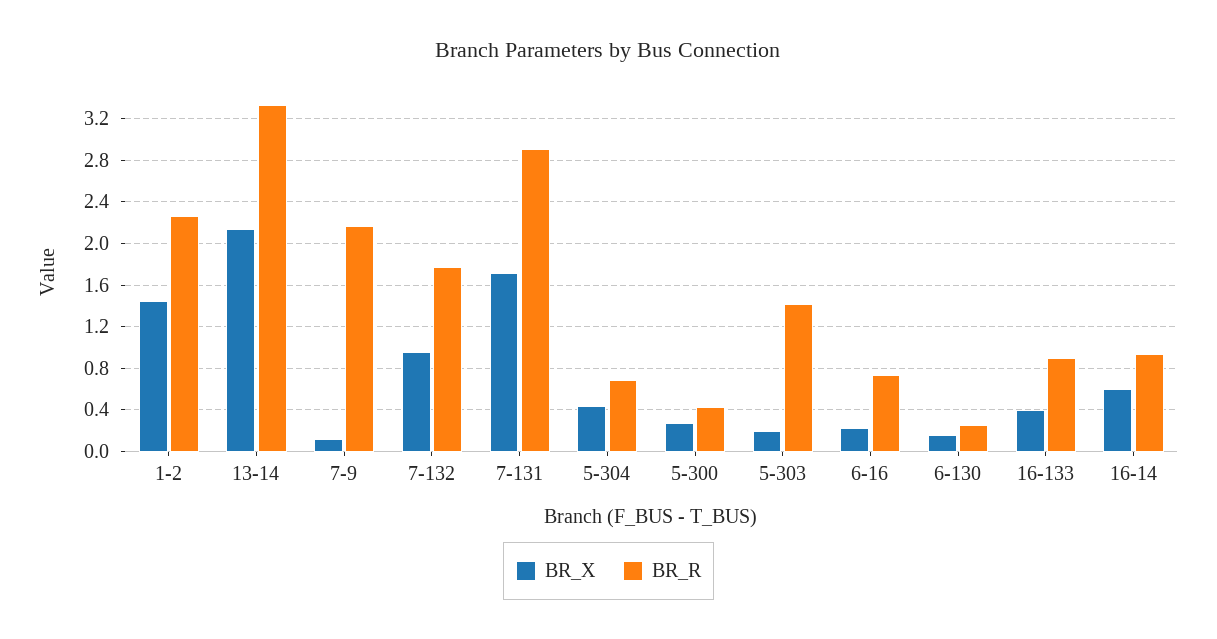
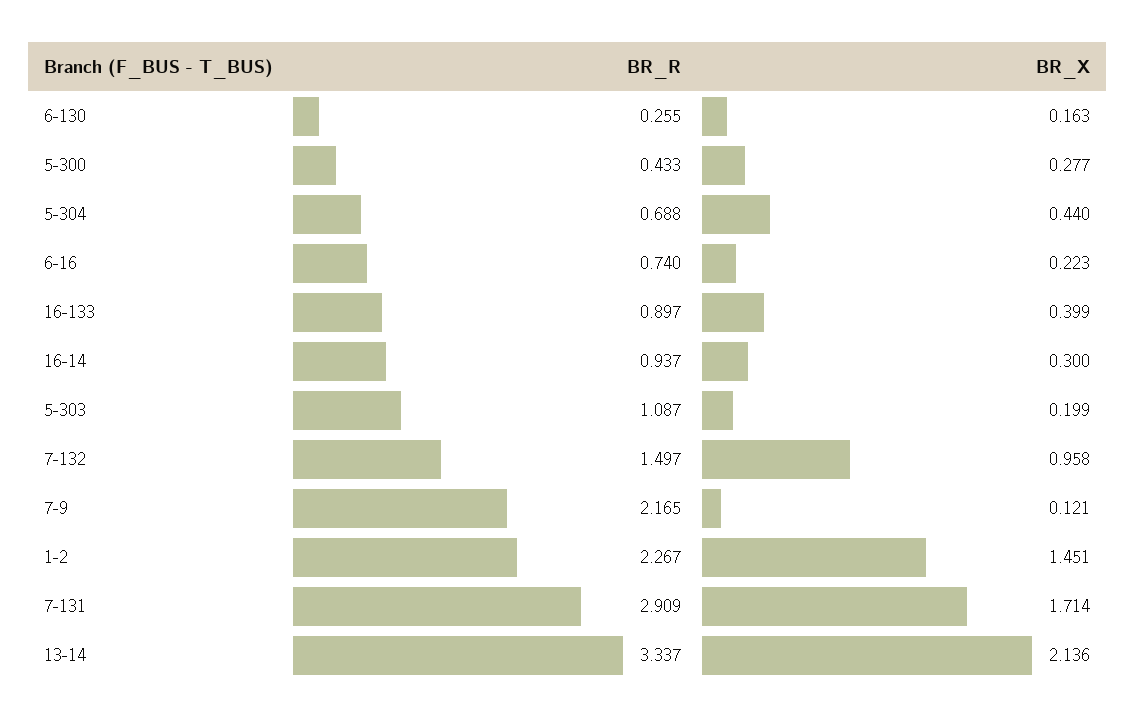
  {
    "BR_X": {
      "1-2": 1.451,
      "13-14": 2.136,
      "7-9": 0.121,
      "7-132": 0.958,
      "7-131": 1.714,
      "5-304": 0.44,
      "5-300": 0.277,
      "5-303": 0.199,
      "6-16": 0.223,
      "6-130": 0.163,
      "16-133": 0.399,
-     "16-14": 0.6
+     "16-14": 0.3
    },
    "BR_R": {
      "1-2": 2.267,
      "13-14": 3.337,
      "7-9": 2.165,
-     "7-132": 1.8,
+     "7-132": 1.497,
      "7-131": 2.909,
      "5-304": 0.688,
      "5-300": 0.433,
-     "5-303": 1.4,
+     "5-303": 1.087,
      "6-16": 0.74,
      "6-130": 0.255,
      "16-133": 0.897,
      "16-14": 0.937
    }
  }

